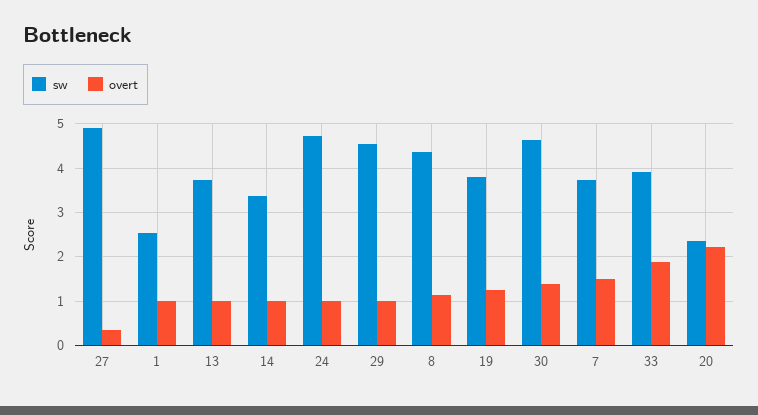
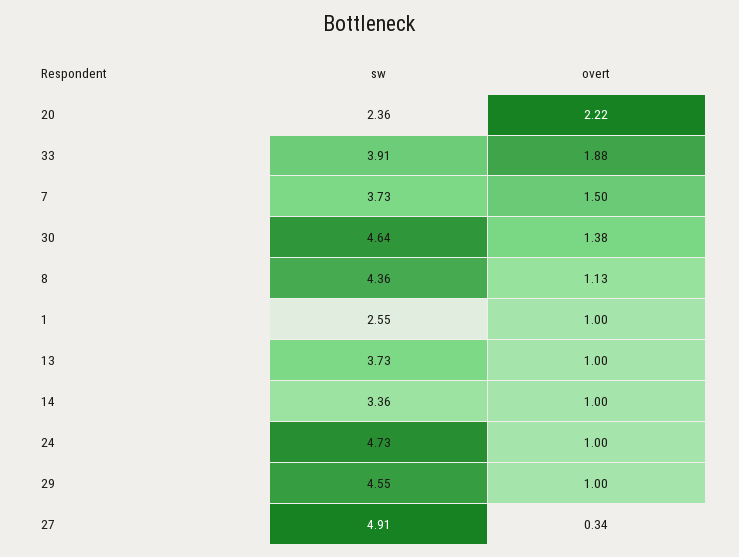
  {
    "sw": {
      "27": 4.91,
      "1": 2.55,
      "13": 3.73,
      "14": 3.36,
      "24": 4.73,
      "29": 4.55,
      "8": 4.36,
-     "19": 3.8,
      "30": 4.64,
      "7": 3.73,
      "33": 3.91,
      "20": 2.36
    },
    "overt": {
      "27": 0.34,
      "1": 1,
      "13": 1,
      "14": 1,
      "24": 1,
      "29": 1,
      "8": 1.13,
-     "19": 1.2,
      "30": 1.38,
      "7": 1.5,
      "33": 1.88,
      "20": 2.22
    }
  }

